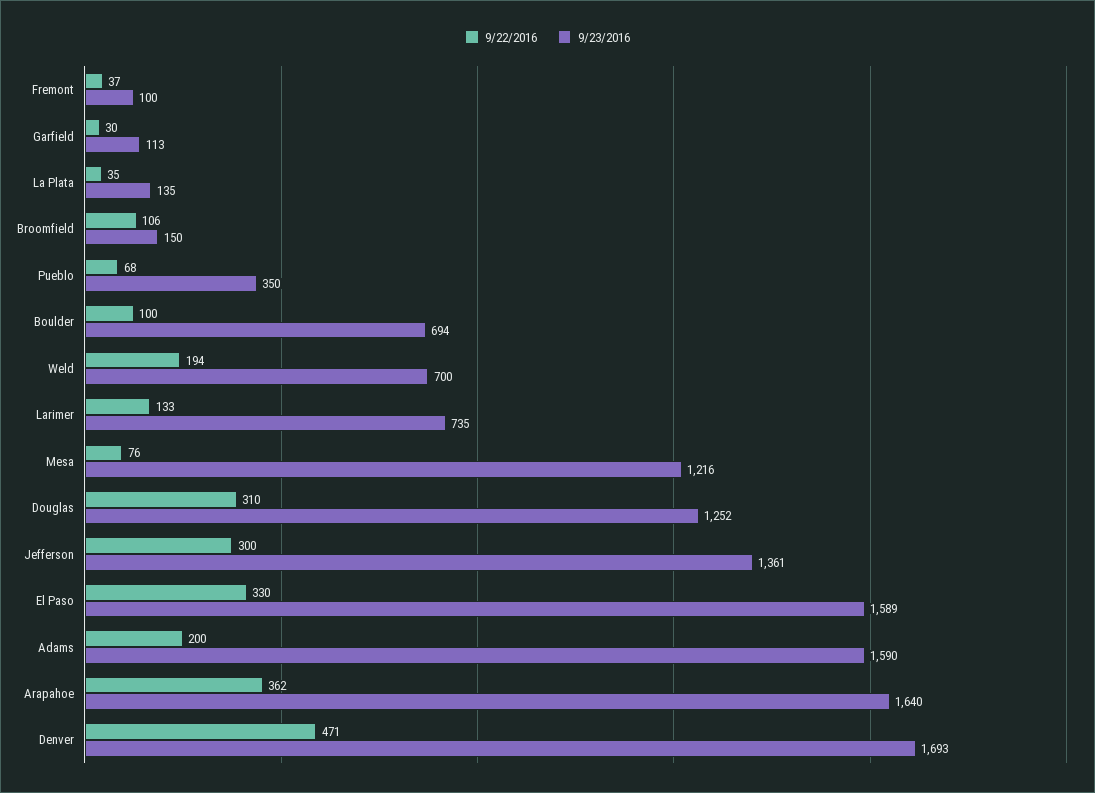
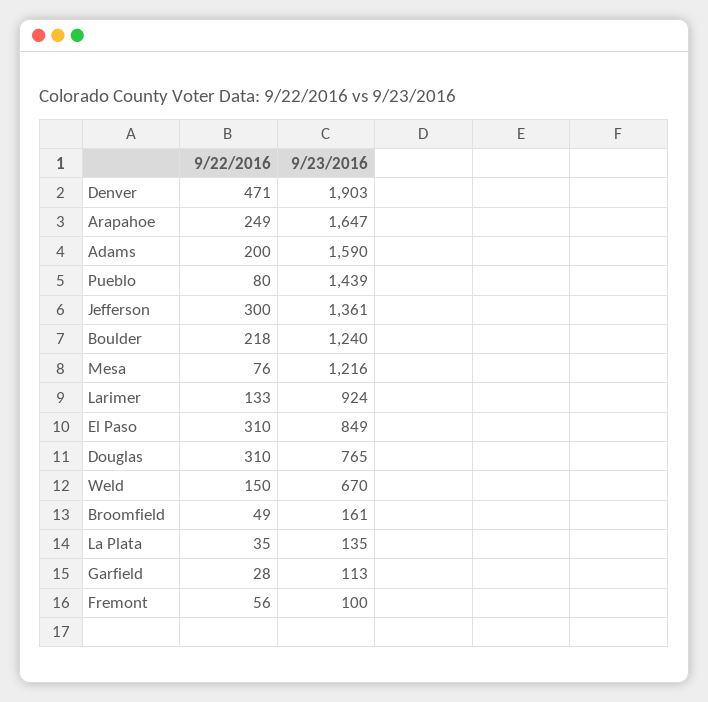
  {
    "9/22/2016": {
-     "Fremont": 37,
+     "Fremont": 56,
-     "Garfield": 30,
+     "Garfield": 28,
      "La Plata": 35,
-     "Broomfield": 106,
+     "Broomfield": 49,
-     "Pueblo": 68,
+     "Pueblo": 80,
-     "Boulder": 100,
+     "Boulder": 218,
-     "Weld": 194,
+     "Weld": 150,
      "Larimer": 133,
      "Mesa": 76,
      "Douglas": 310,
      "Jefferson": 300,
-     "El Paso": 330,
+     "El Paso": 310,
      "Adams": 200,
-     "Arapahoe": 362,
+     "Arapahoe": 249,
      "Denver": 471
    },
    "9/23/2016": {
      "Fremont": 100,
      "Garfield": 113,
      "La Plata": 135,
-     "Broomfield": 150,
+     "Broomfield": 161,
-     "Pueblo": 350,
+     "Pueblo": 1439,
-     "Boulder": 694,
+     "Boulder": 1240,
-     "Weld": 700,
+     "Weld": 670,
-     "Larimer": 735,
+     "Larimer": 924,
      "Mesa": 1216,
-     "Douglas": 1252,
+     "Douglas": 765,
      "Jefferson": 1361,
-     "El Paso": 1589,
+     "El Paso": 849,
      "Adams": 1590,
-     "Arapahoe": 1640,
+     "Arapahoe": 1647,
-     "Denver": 1693
+     "Denver": 1903
    }
  }

